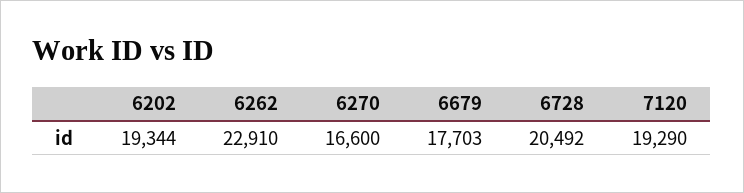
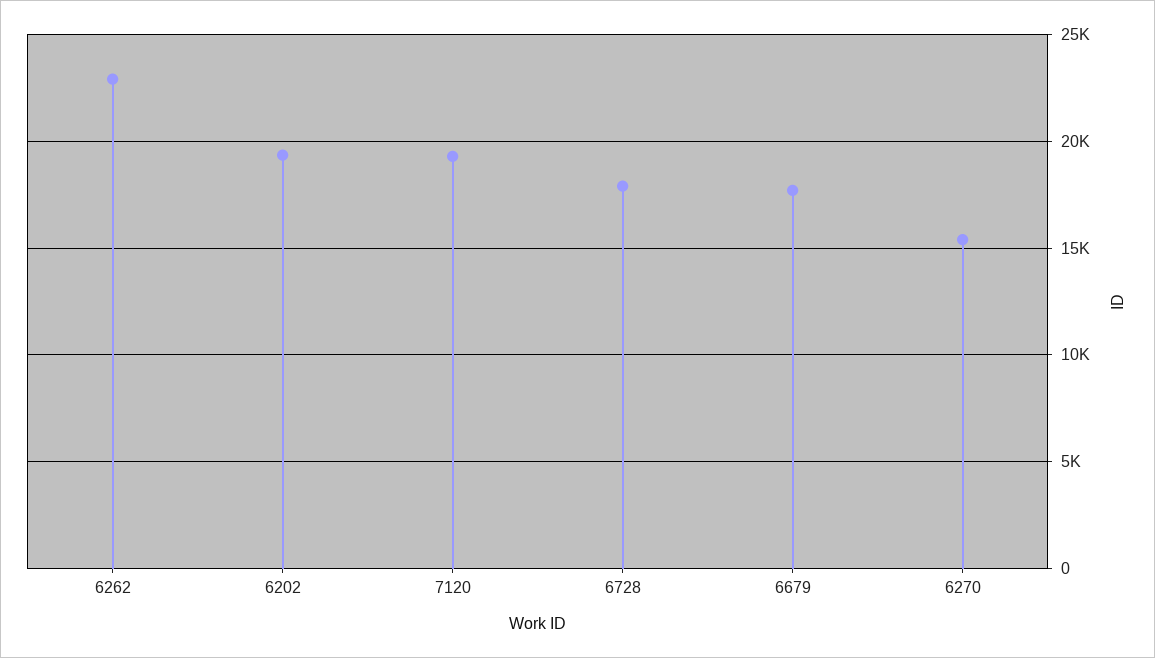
  {
    "6202": 19344,
    "6262": 22910,
-   "6270": 16600,
+   "6270": 15500,
    "6679": 17703,
-   "6728": 20492,
+   "6728": 18000,
    "7120": 19290
  }

